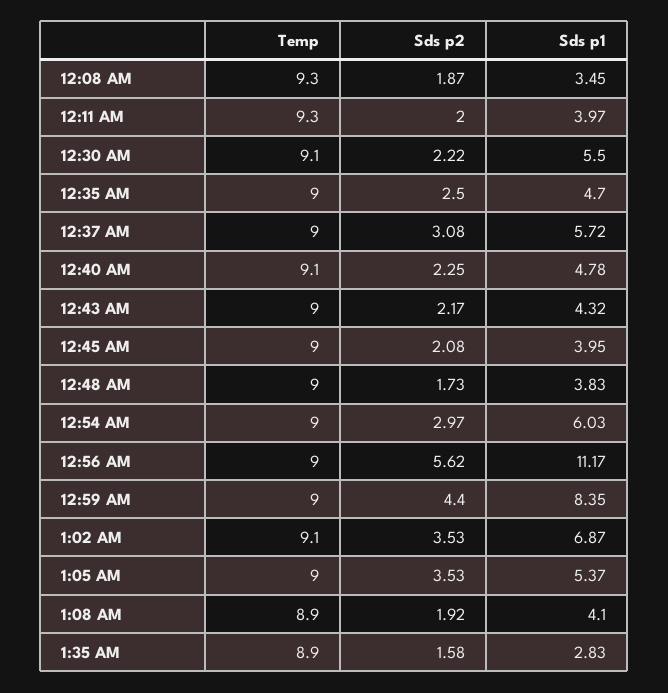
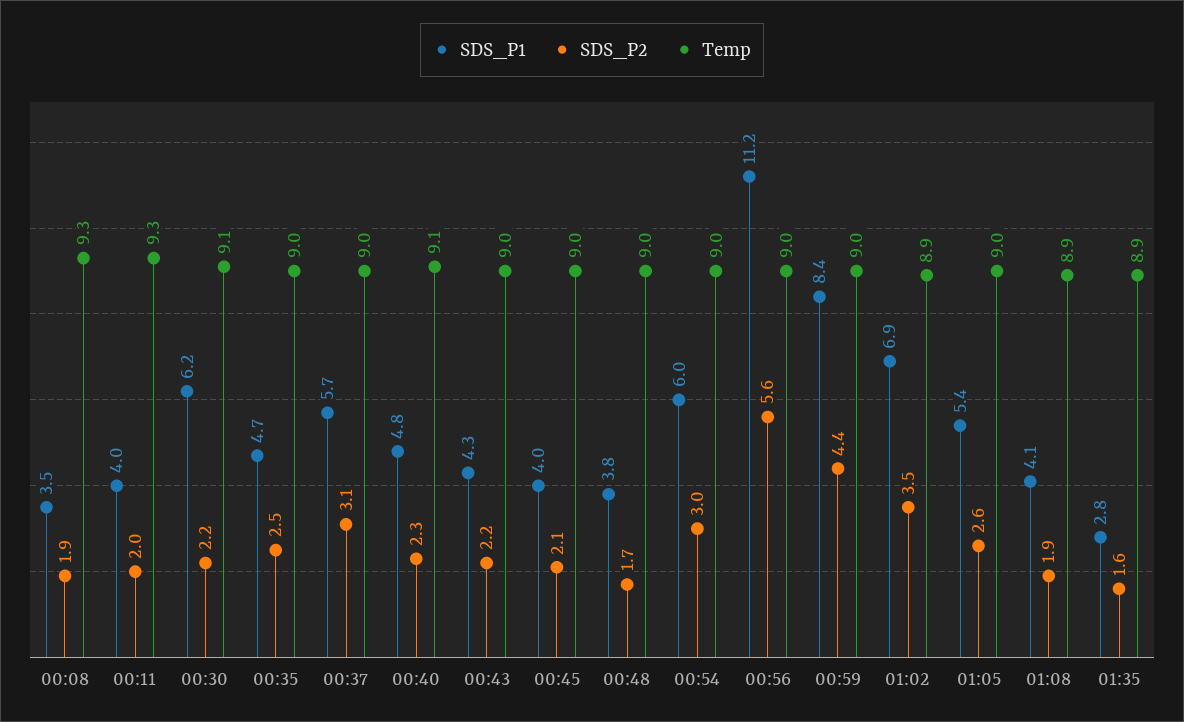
  {
    "Temp": {
      "12:08 AM": 9.3,
      "12:11 AM": 9.3,
      "12:30 AM": 9.1,
      "12:35 AM": 9,
      "12:37 AM": 9,
      "12:40 AM": 9.1,
      "12:43 AM": 9,
      "12:45 AM": 9,
      "12:48 AM": 9,
      "12:54 AM": 9,
      "12:56 AM": 9,
      "12:59 AM": 9,
-     "1:02 AM": 9.1,
+     "1:02 AM": 8.9,
      "1:05 AM": 9,
      "1:08 AM": 8.9,
      "1:35 AM": 8.9
    },
    "Sds p2": {
      "12:08 AM": 1.87,
      "12:11 AM": 2,
      "12:30 AM": 2.22,
      "12:35 AM": 2.5,
      "12:37 AM": 3.08,
      "12:40 AM": 2.25,
      "12:43 AM": 2.17,
      "12:45 AM": 2.08,
      "12:48 AM": 1.73,
      "12:54 AM": 2.97,
      "12:56 AM": 5.62,
      "12:59 AM": 4.4,
      "1:02 AM": 3.53,
-     "1:05 AM": 3.53,
+     "1:05 AM": 2.6,
      "1:08 AM": 1.92,
      "1:35 AM": 1.58
    },
    "Sds p1": {
      "12:08 AM": 3.45,
      "12:11 AM": 3.97,
-     "12:30 AM": 5.5,
+     "12:30 AM": 6.2,
      "12:35 AM": 4.7,
      "12:37 AM": 5.72,
      "12:40 AM": 4.78,
      "12:43 AM": 4.32,
      "12:45 AM": 3.95,
      "12:48 AM": 3.83,
      "12:54 AM": 6.03,
      "12:56 AM": 11.17,
      "12:59 AM": 8.35,
      "1:02 AM": 6.87,
      "1:05 AM": 5.37,
      "1:08 AM": 4.1,
      "1:35 AM": 2.83
    }
  }

